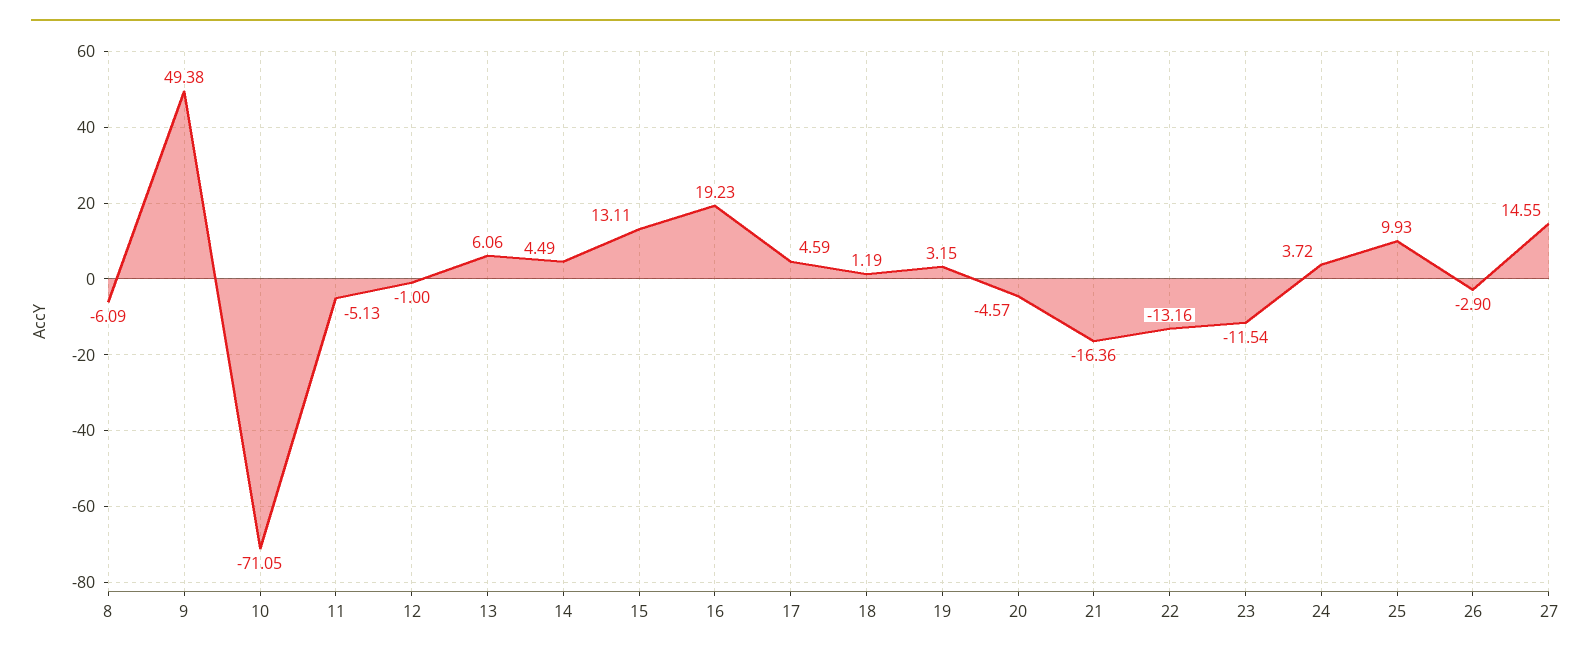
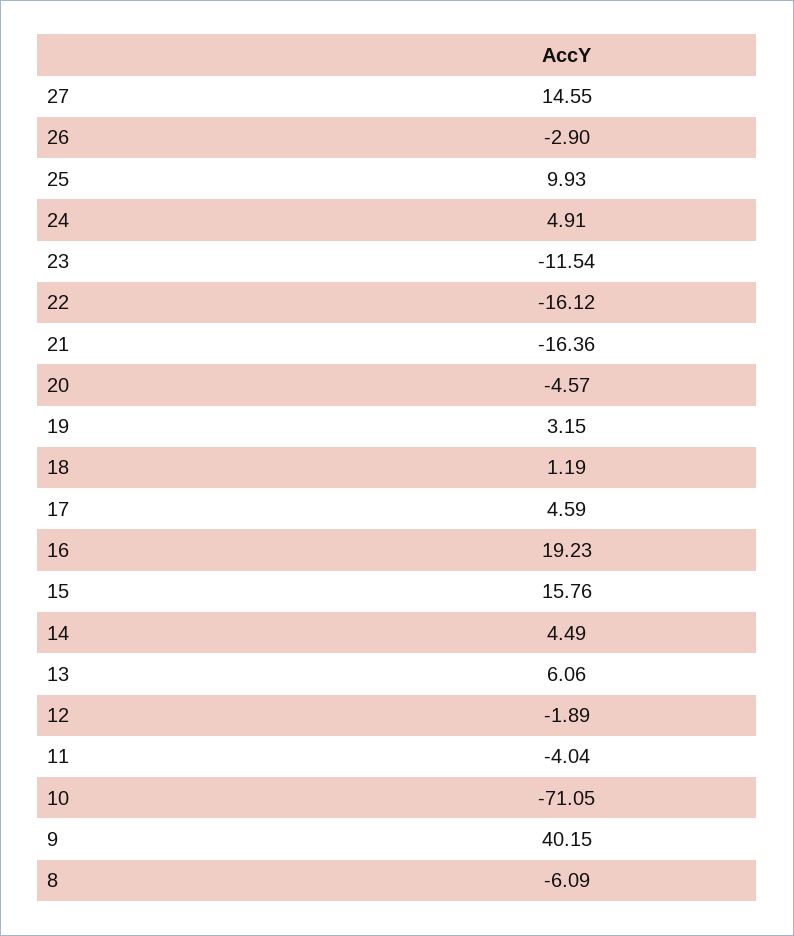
  {
    "8": -6.09,
-   "9": 49.38,
+   "9": 40.15,
    "10": -71.05,
-   "11": -5.13,
+   "11": -4.04,
-   "12": -1,
+   "12": -1.89,
    "13": 6.06,
    "14": 4.49,
-   "15": 13.11,
+   "15": 15.76,
    "16": 19.23,
    "17": 4.59,
    "18": 1.19,
    "19": 3.15,
    "20": -4.57,
    "21": -16.36,
-   "22": -13.16,
+   "22": -16.12,
    "23": -11.54,
-   "24": 3.72,
+   "24": 4.91,
    "25": 9.93,
    "26": -2.9,
    "27": 14.55
  }

